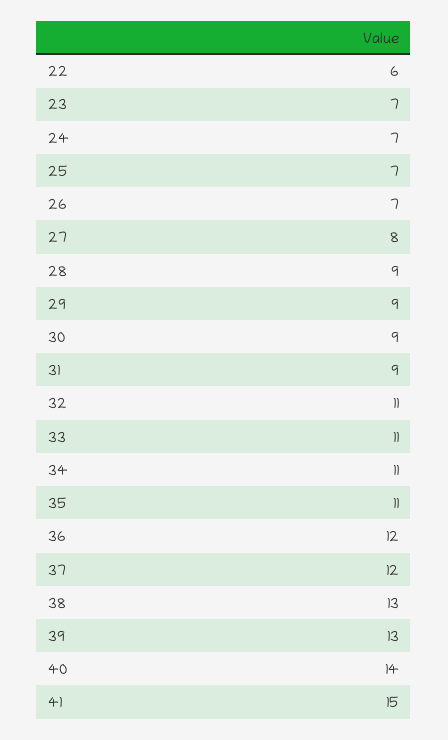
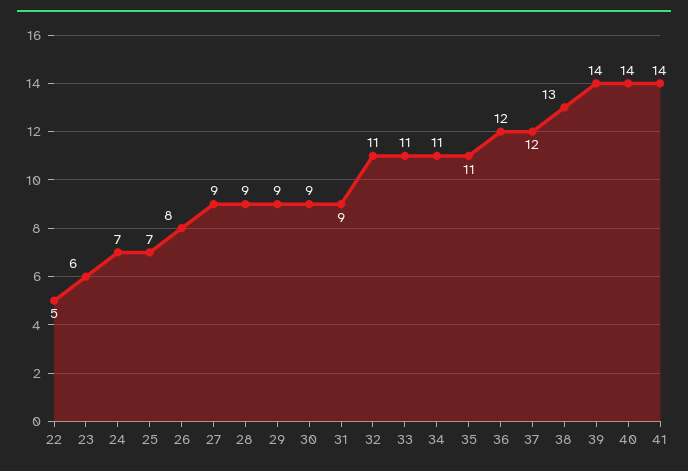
  {
-   "22": 6,
+   "22": 5,
-   "23": 7,
+   "23": 6,
    "24": 7,
    "25": 7,
-   "26": 7,
+   "26": 8,
-   "27": 8,
+   "27": 9,
    "28": 9,
    "29": 9,
    "30": 9,
    "31": 9,
    "32": 11,
    "33": 11,
    "34": 11,
    "35": 11,
    "36": 12,
    "37": 12,
    "38": 13,
-   "39": 13,
+   "39": 14,
    "40": 14,
-   "41": 15
+   "41": 14
  }

